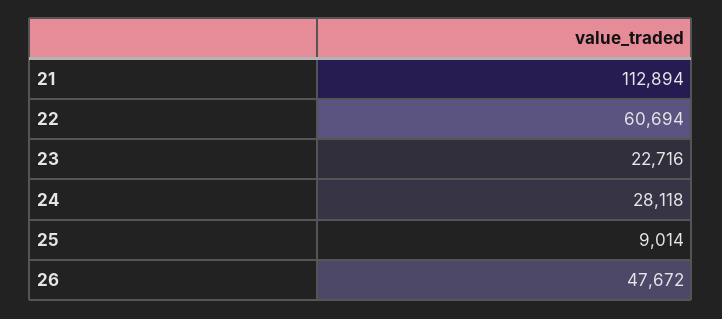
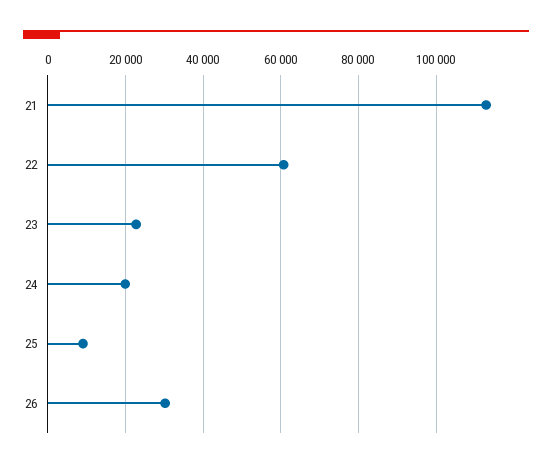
  {
    "21": 112894,
    "22": 60694,
    "23": 22716,
-   "24": 28118,
+   "24": 20000,
    "25": 9014,
-   "26": 47672
+   "26": 30000
  }

